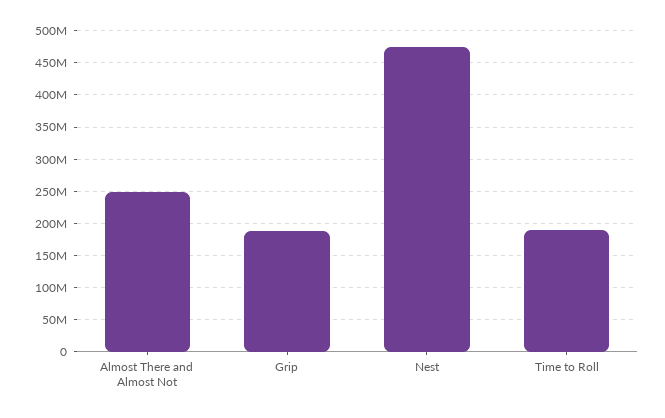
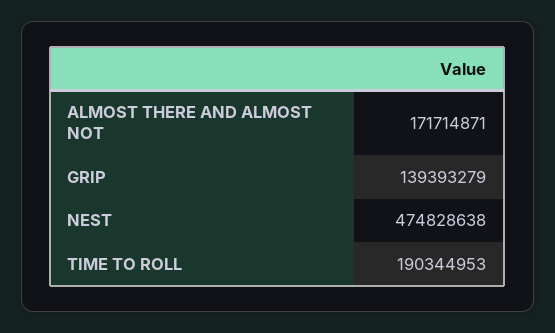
  {
-   "Almost There and Almost Not": 250000000,
+   "Almost There and Almost Not": 171714871,
-   "Grip": 190000000,
+   "Grip": 139393279,
    "Nest": 474828638,
    "Time to Roll": 190344953
  }

